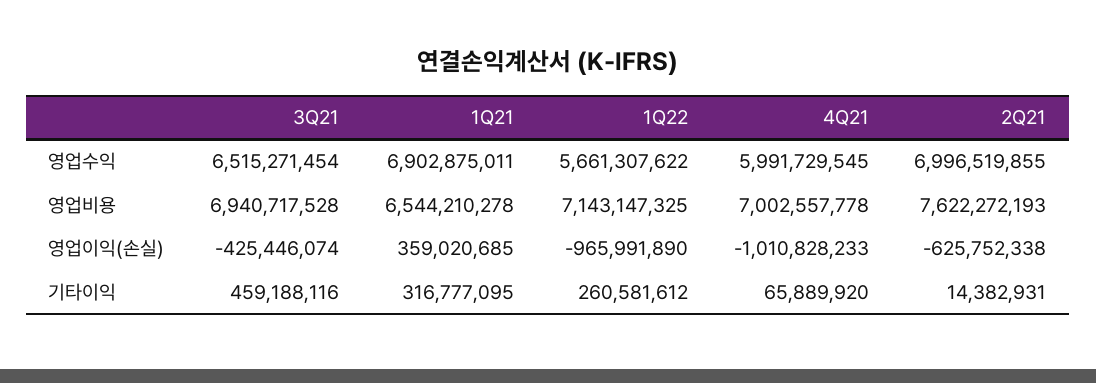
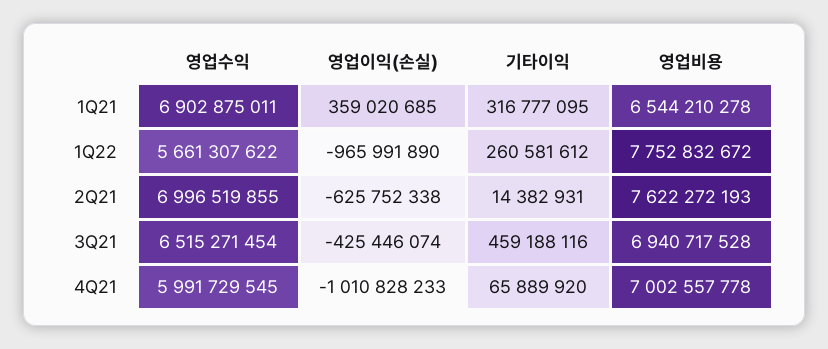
  {
    "3Q21": {
      "영업수익": 6515271454,
      "영업비용": 6940717528,
      "영업이익(손실)": -425446074,
      "기타이익": 459188116
    },
    "1Q21": {
      "영업수익": 6902875011,
      "영업비용": 6544210278,
      "영업이익(손실)": 359020685,
      "기타이익": 316777095
    },
    "1Q22": {
      "영업수익": 5661307622,
-     "영업비용": 7143147325,
+     "영업비용": 7752832672,
      "영업이익(손실)": -965991890,
      "기타이익": 260581612
    },
    "4Q21": {
      "영업수익": 5991729545,
      "영업비용": 7002557778,
      "영업이익(손실)": -1010828233,
      "기타이익": 65889920
    },
    "2Q21": {
      "영업수익": 6996519855,
      "영업비용": 7622272193,
      "영업이익(손실)": -625752338,
      "기타이익": 14382931
    }
  }

